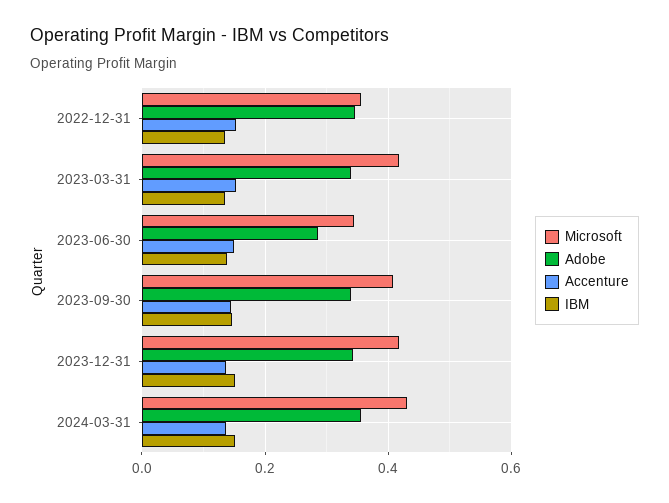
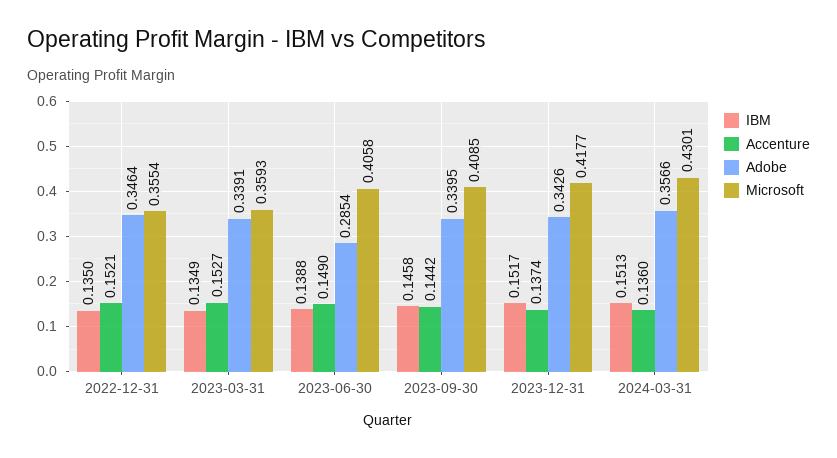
  {
    "Microsoft": {
      "2022-12-31": 0.3554,
-     "2023-03-31": 0.42,
+     "2023-03-31": 0.3593,
-     "2023-06-30": 0.34,
+     "2023-06-30": 0.4058,
      "2023-09-30": 0.4085,
      "2023-12-31": 0.4177,
      "2024-03-31": 0.4301
    },
    "Adobe": {
      "2022-12-31": 0.3464,
      "2023-03-31": 0.3391,
      "2023-06-30": 0.2854,
      "2023-09-30": 0.3395,
      "2023-12-31": 0.3426,
      "2024-03-31": 0.3566
    },
    "Accenture": {
      "2022-12-31": 0.1521,
      "2023-03-31": 0.1527,
      "2023-06-30": 0.149,
      "2023-09-30": 0.1442,
      "2023-12-31": 0.1374,
      "2024-03-31": 0.136
    },
    "IBM": {
      "2022-12-31": 0.135,
      "2023-03-31": 0.1349,
      "2023-06-30": 0.1388,
      "2023-09-30": 0.1458,
      "2023-12-31": 0.1517,
      "2024-03-31": 0.1513
    }
  }

